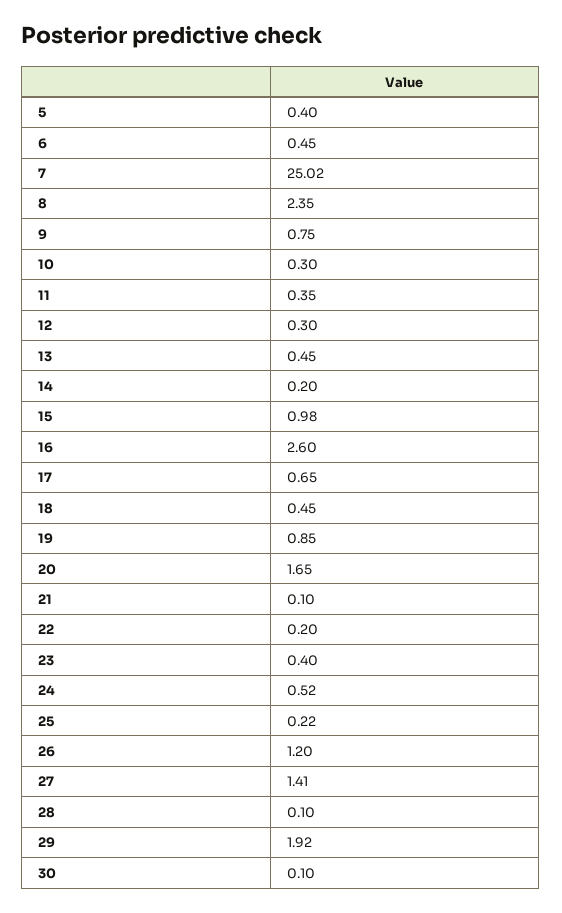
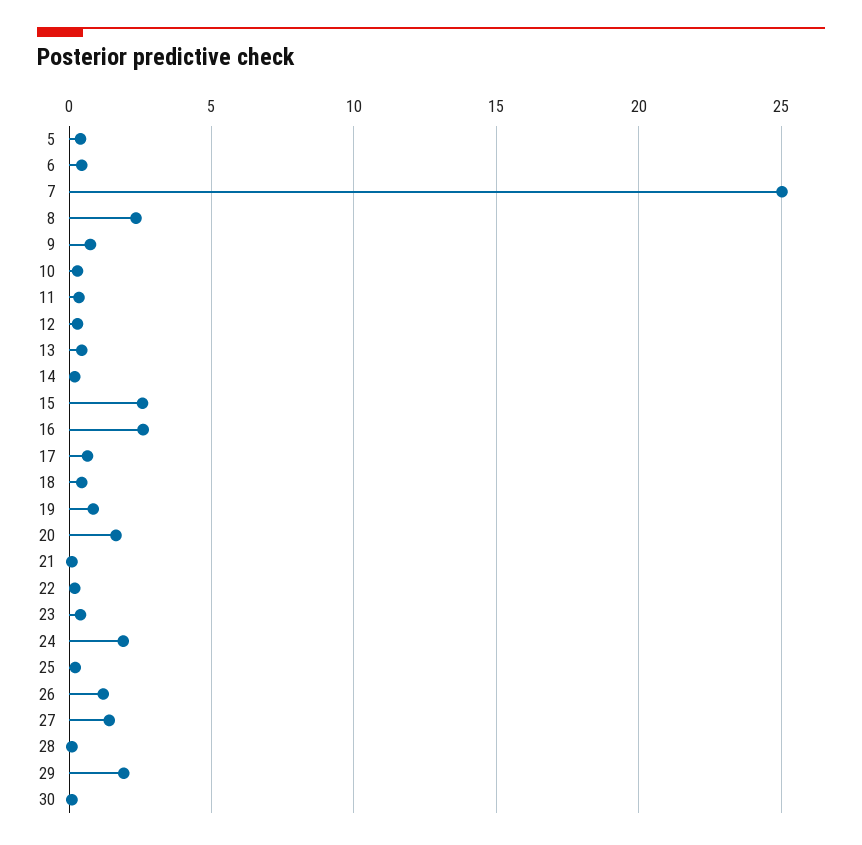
  {
    "5": 0.4,
    "6": 0.45,
    "7": 25.02,
    "8": 2.35,
    "9": 0.75,
    "10": 0.3,
    "11": 0.35,
    "12": 0.3,
    "13": 0.45,
    "14": 0.2,
-   "15": 0.98,
+   "15": 2.5,
    "16": 2.6,
    "17": 0.65,
    "18": 0.45,
    "19": 0.85,
    "20": 1.65,
    "21": 0.1,
    "22": 0.2,
    "23": 0.4,
-   "24": 0.52,
+   "24": 2,
    "25": 0.22,
    "26": 1.2,
    "27": 1.41,
    "28": 0.1,
    "29": 1.92,
    "30": 0.1
  }

